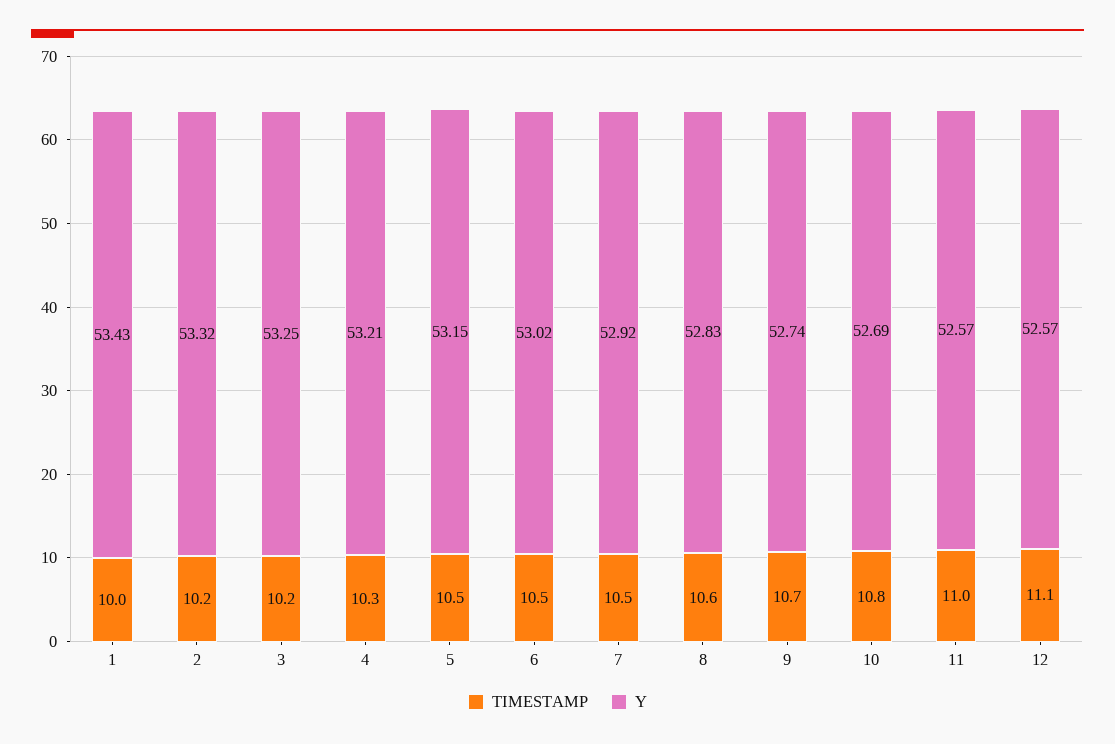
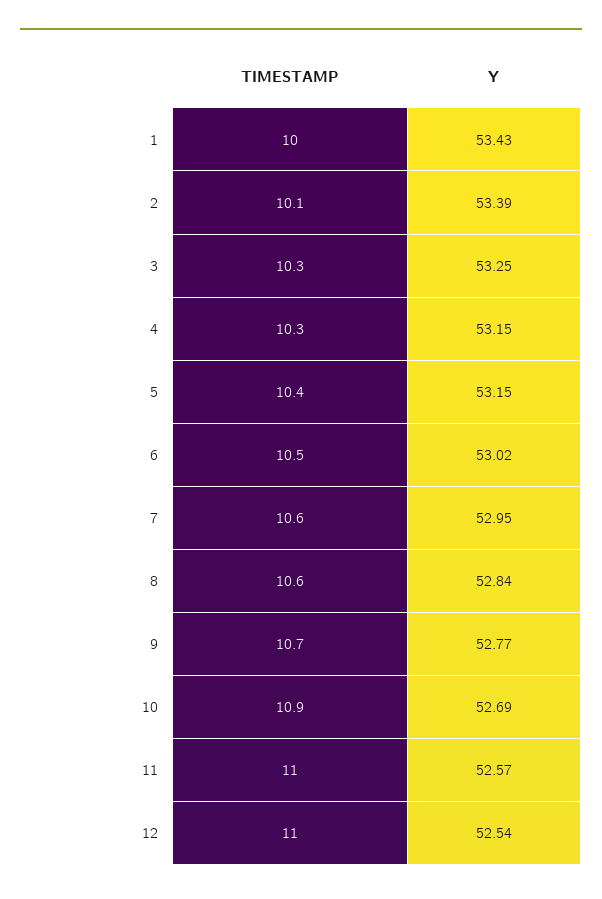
  {
    "TIMESTAMP": {
      "1": 10,
-     "2": 10.2,
+     "2": 10.1,
-     "3": 10.2,
+     "3": 10.3,
      "4": 10.3,
-     "5": 10.5,
+     "5": 10.4,
      "6": 10.5,
-     "7": 10.5,
+     "7": 10.6,
      "8": 10.6,
      "9": 10.7,
-     "10": 10.8,
+     "10": 10.9,
      "11": 11,
-     "12": 11.1
+     "12": 11
    },
    "Y": {
      "1": 53.43,
-     "2": 53.32,
+     "2": 53.39,
      "3": 53.25,
-     "4": 53.21,
+     "4": 53.15,
      "5": 53.15,
      "6": 53.02,
-     "7": 52.92,
+     "7": 52.95,
-     "8": 52.83,
+     "8": 52.84,
-     "9": 52.74,
+     "9": 52.77,
      "10": 52.69,
      "11": 52.57,
-     "12": 52.57
+     "12": 52.54
    }
  }

